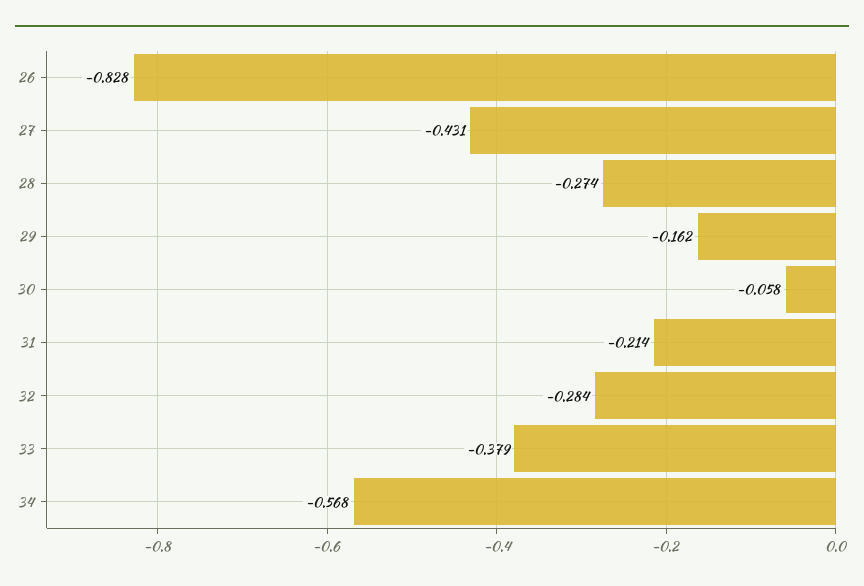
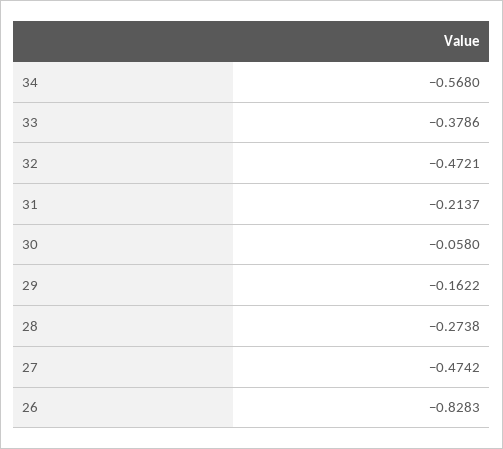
  {
    "26": -0.8283,
-   "27": -0.431,
+   "27": -0.4742,
    "28": -0.2738,
    "29": -0.1622,
    "30": -0.058,
    "31": -0.2137,
-   "32": -0.284,
+   "32": -0.4721,
    "33": -0.3786,
    "34": -0.568
  }

